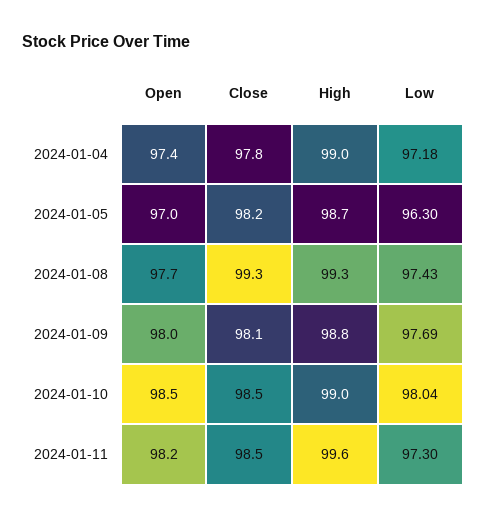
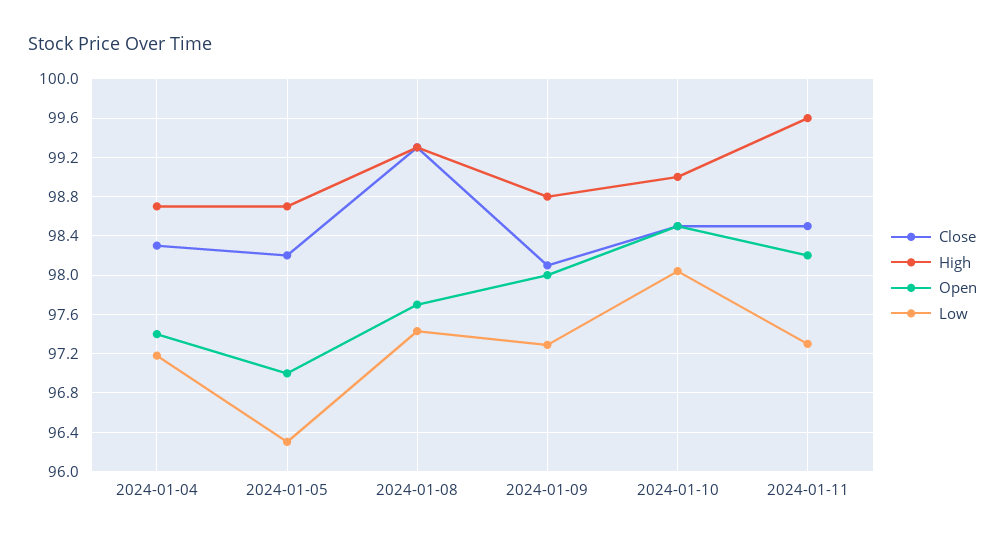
  {
    "Open": {
      "2024-01-04": 97.4,
      "2024-01-05": 97,
      "2024-01-08": 97.7,
      "2024-01-09": 98,
      "2024-01-10": 98.5,
      "2024-01-11": 98.2
    },
    "Close": {
-     "2024-01-04": 97.8,
+     "2024-01-04": 98.3,
      "2024-01-05": 98.2,
      "2024-01-08": 99.3,
      "2024-01-09": 98.1,
      "2024-01-10": 98.5,
      "2024-01-11": 98.5
    },
    "High": {
-     "2024-01-04": 99,
+     "2024-01-04": 98.7,
      "2024-01-05": 98.7,
      "2024-01-08": 99.3,
      "2024-01-09": 98.8,
      "2024-01-10": 99,
      "2024-01-11": 99.6
    },
    "Low": {
      "2024-01-04": 97.18,
      "2024-01-05": 96.3,
      "2024-01-08": 97.43,
-     "2024-01-09": 97.69,
+     "2024-01-09": 97.3,
      "2024-01-10": 98.04,
      "2024-01-11": 97.3
    }
  }

